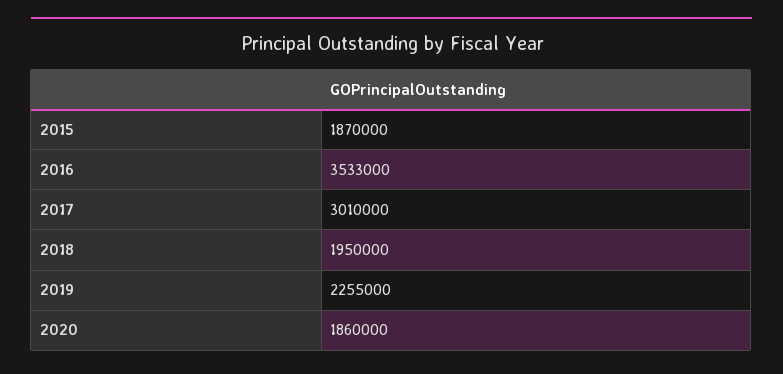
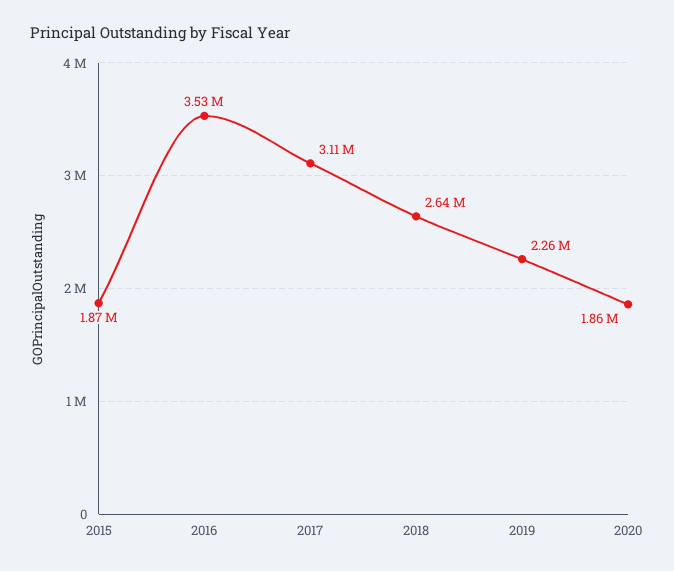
  {
    "2015": 1870000,
    "2016": 3533000,
-   "2017": 3010000,
+   "2017": 3110000,
-   "2018": 1950000,
+   "2018": 2640000,
    "2019": 2255000,
    "2020": 1860000
  }

